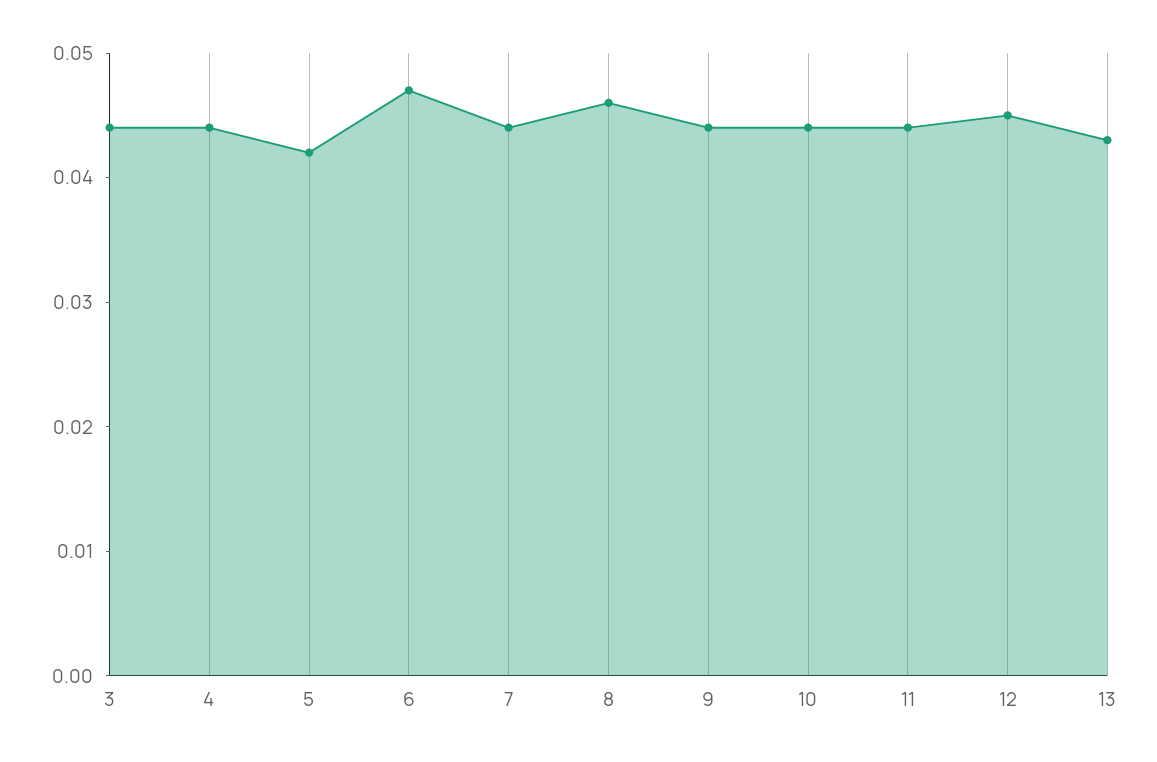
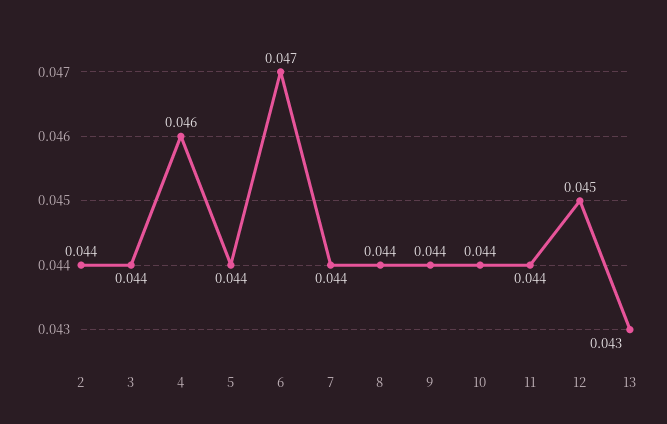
  {
    "3": 0.044,
-   "4": 0.044,
+   "4": 0.046,
-   "5": 0.042,
+   "5": 0.044,
    "6": 0.047,
    "7": 0.044,
-   "8": 0.046,
+   "8": 0.044,
    "9": 0.044,
    "10": 0.044,
    "11": 0.044,
    "12": 0.045,
-   "13": 0.043
+   "13": 0.043,
+   "2": 0.044
  }

